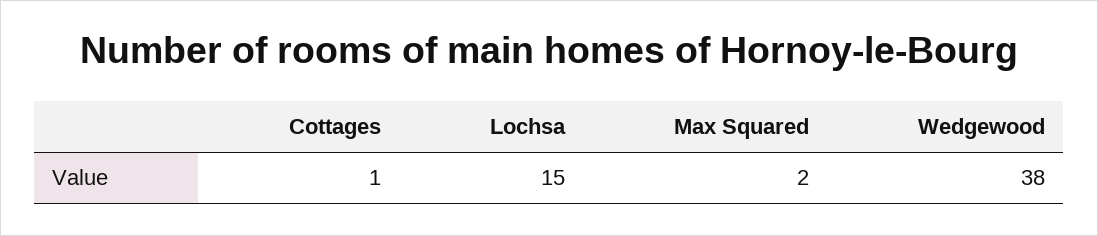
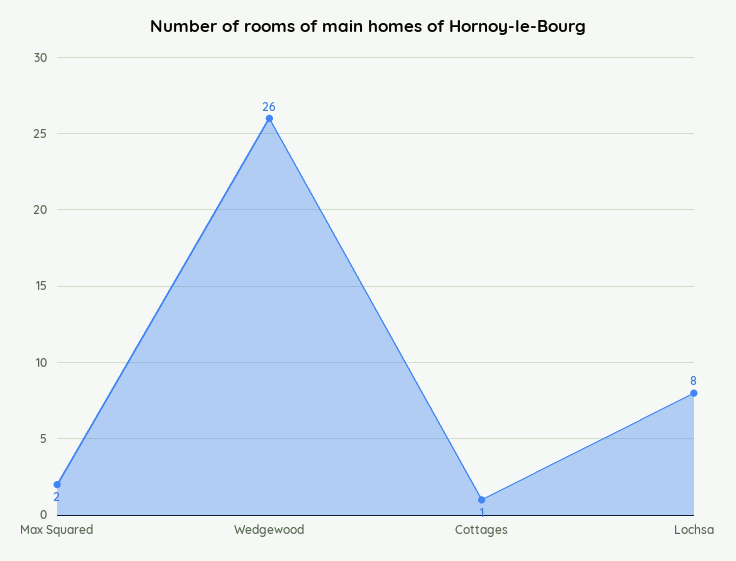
  {
    "Cottages": 1,
-   "Lochsa": 15,
+   "Lochsa": 8,
    "Max Squared": 2,
-   "Wedgewood": 38
+   "Wedgewood": 26
  }

